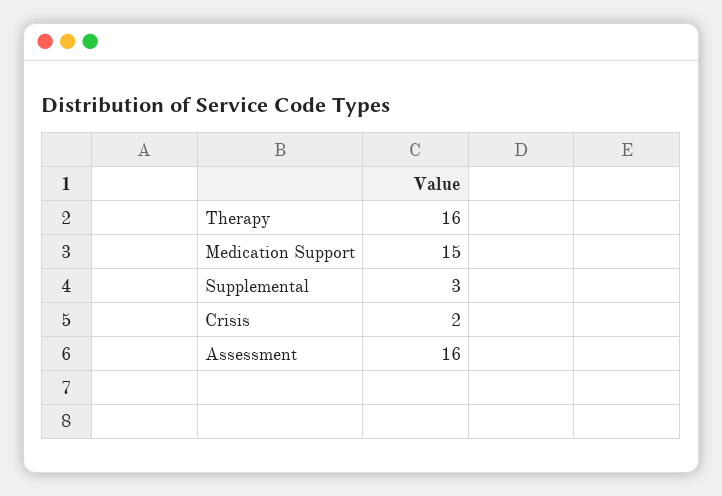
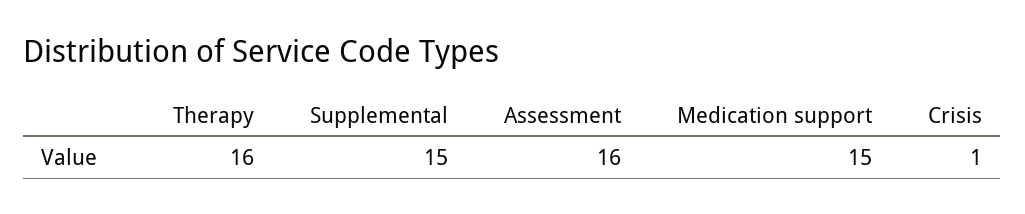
  {
    "Therapy": 16,
    "Medication Support": 15,
-   "Supplemental": 3,
+   "Supplemental": 15,
-   "Crisis": 2,
+   "Crisis": 1,
    "Assessment": 16
  }

